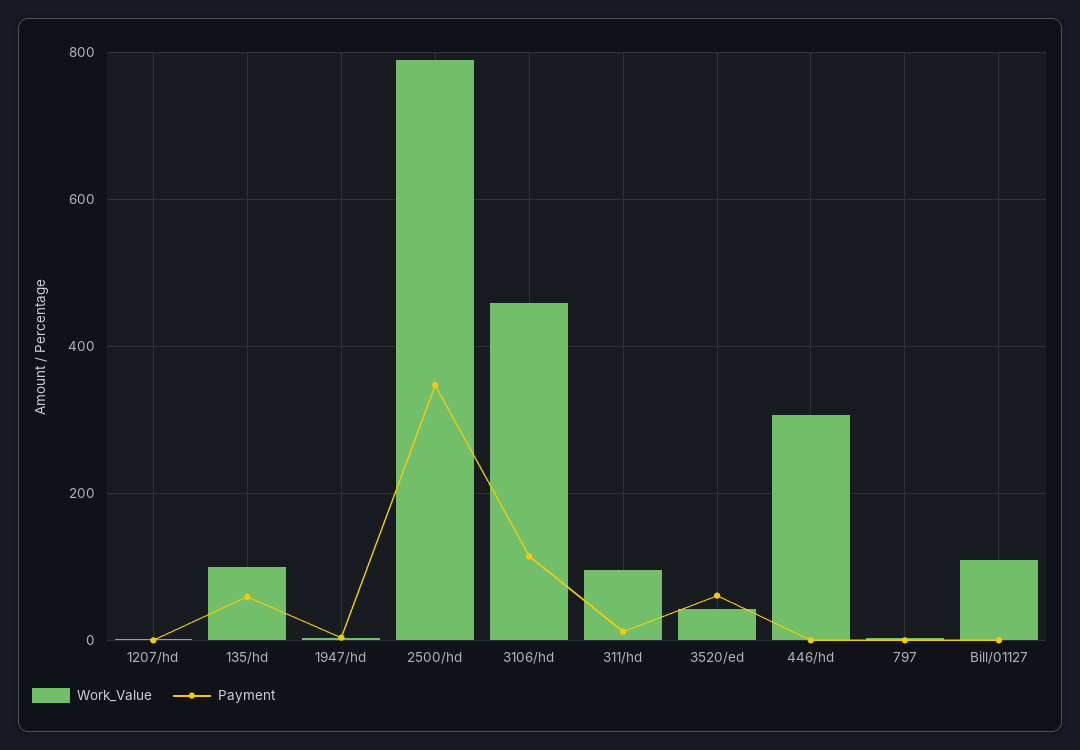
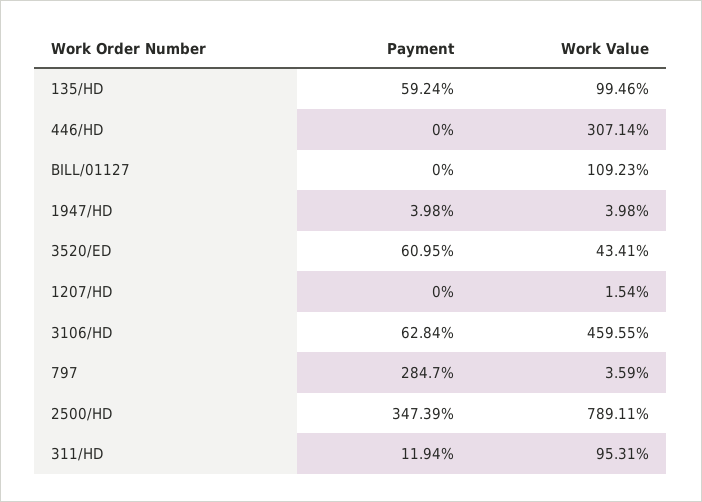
  {
    "Work_Value": {
      "1207/hd": 1.54,
      "135/hd": 99.46,
      "1947/hd": 3.98,
      "2500/hd": 789.11,
      "3106/hd": 459.55,
      "311/hd": 95.31,
      "3520/ed": 43.41,
      "446/hd": 307.14,
      "797": 3.59,
      "Bill/01127": 109.23
    },
    "Payment": {
      "1207/hd": 0,
      "135/hd": 59.24,
      "1947/hd": 3.98,
      "2500/hd": 347.39,
-     "3106/hd": 120,
+     "3106/hd": 62.84,
      "311/hd": 11.94,
      "3520/ed": 60.95,
      "446/hd": 0,
-     "797": 0,
+     "797": 284.7,
      "Bill/01127": 0
    }
  }

